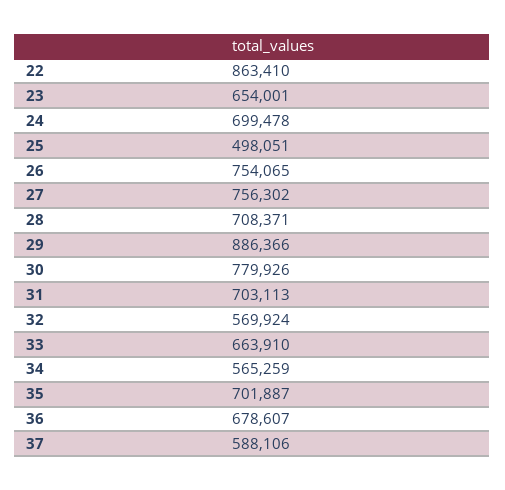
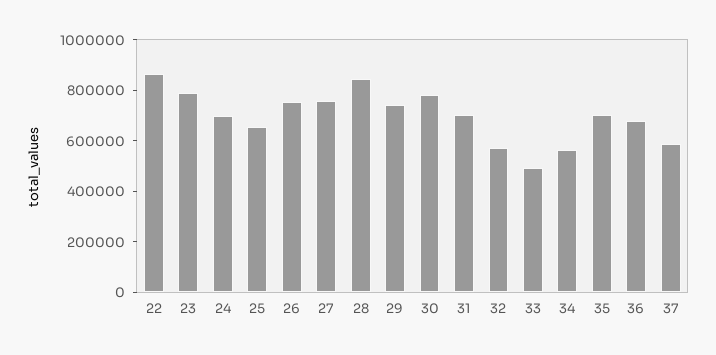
  {
    "22": 863410,
-   "23": 654001,
+   "23": 800000,
    "24": 699478,
-   "25": 498051,
+   "25": 650000,
    "26": 754065,
    "27": 756302,
-   "28": 708371,
+   "28": 850000,
-   "29": 886366,
+   "29": 750000,
    "30": 779926,
    "31": 703113,
    "32": 569924,
-   "33": 663910,
+   "33": 500000,
    "34": 565259,
    "35": 701887,
    "36": 678607,
    "37": 588106
  }

